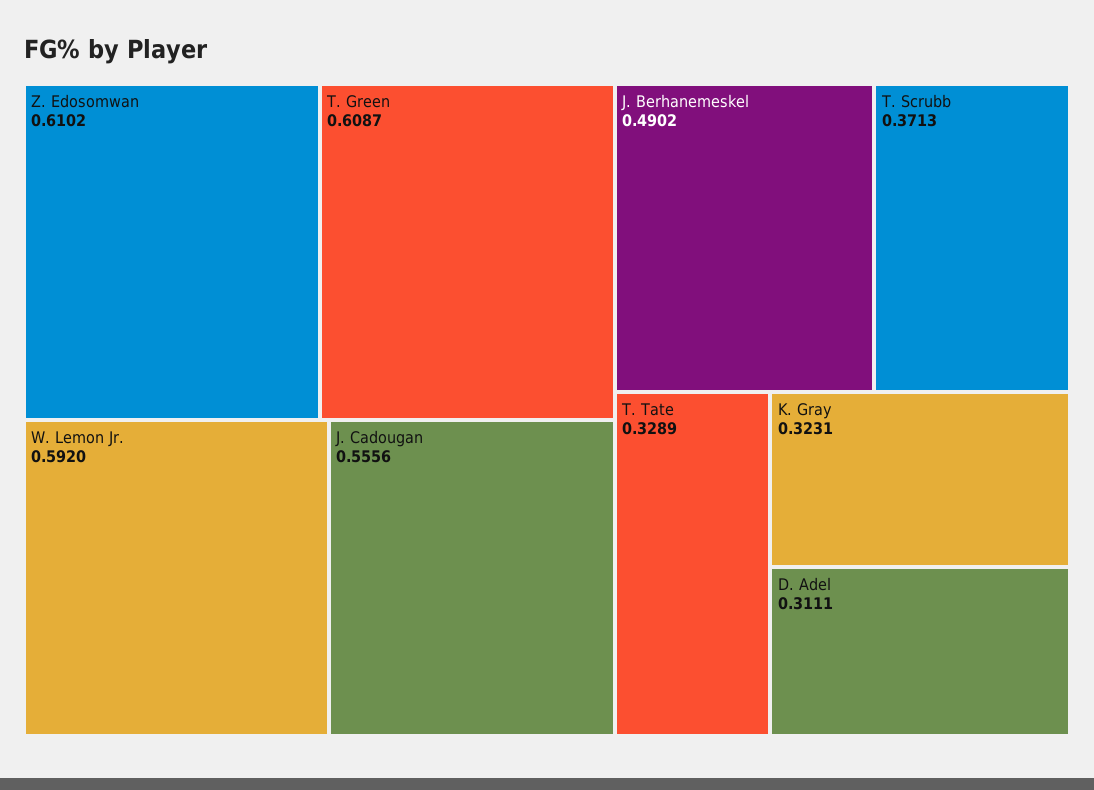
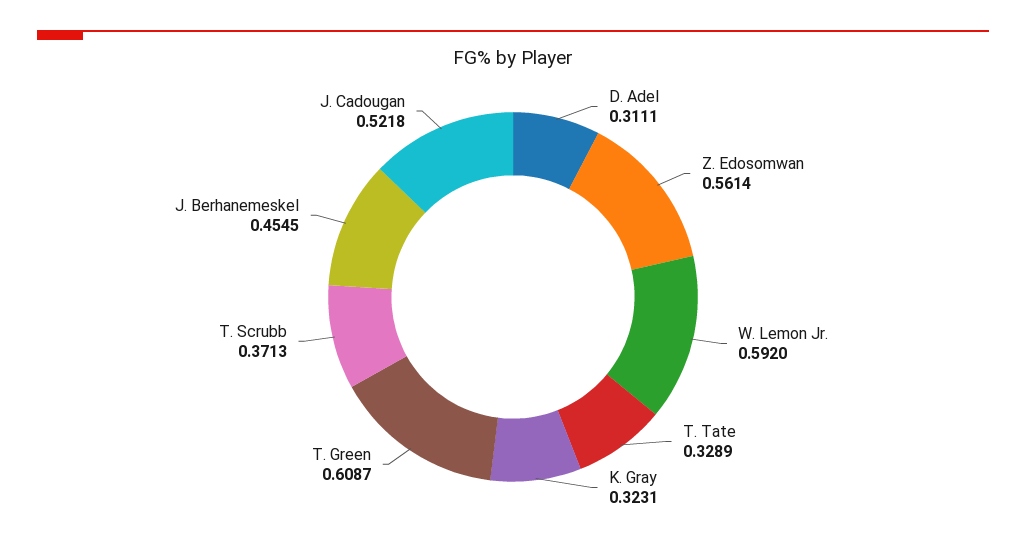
  {
-   "Z. Edosomwan": 0.6102,
+   "Z. Edosomwan": 0.5614,
    "T. Green": 0.6087,
    "W. Lemon Jr.": 0.592,
-   "J. Cadougan": 0.5556,
+   "J. Cadougan": 0.5218,
-   "J. Berhanemeskel": 0.4902,
+   "J. Berhanemeskel": 0.4545,
    "T. Scrubb": 0.3713,
    "T. Tate": 0.3289,
    "K. Gray": 0.3231,
    "D. Adel": 0.3111
  }

